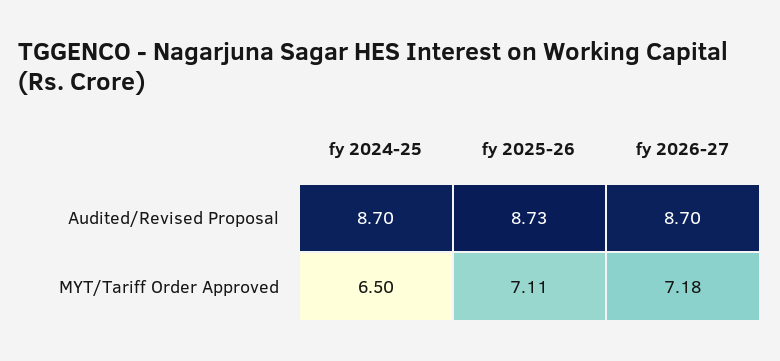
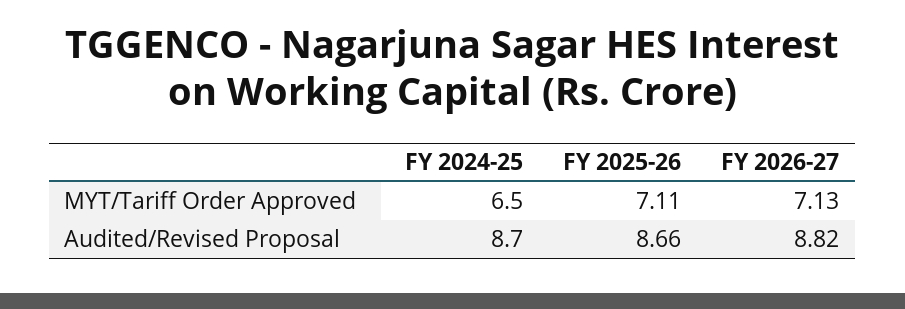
  {
    "fy 2024-25": {
      "Audited/Revised Proposal": 8.7,
      "MYT/Tariff Order Approved": 6.5
    },
    "fy 2025-26": {
-     "Audited/Revised Proposal": 8.73,
+     "Audited/Revised Proposal": 8.66,
      "MYT/Tariff Order Approved": 7.11
    },
    "fy 2026-27": {
-     "Audited/Revised Proposal": 8.7,
+     "Audited/Revised Proposal": 8.82,
-     "MYT/Tariff Order Approved": 7.18
+     "MYT/Tariff Order Approved": 7.13
    }
  }

